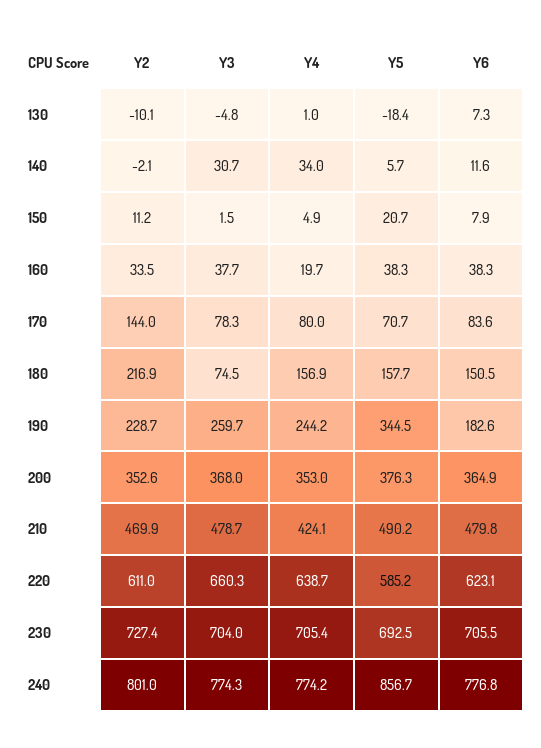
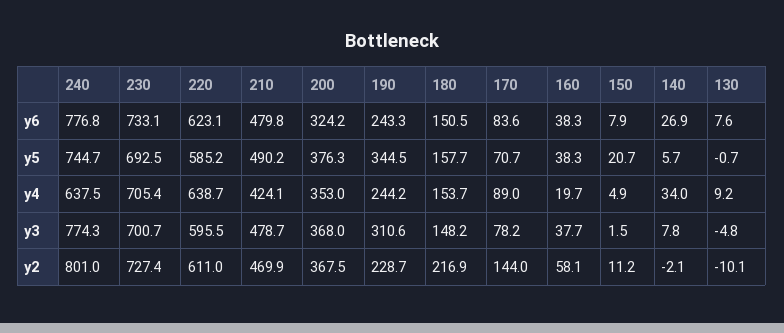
  {
    "Y2": {
      "130": -10.1,
      "140": -2.1,
      "150": 11.2,
-     "160": 33.5,
+     "160": 58.1,
      "170": 144,
      "180": 216.9,
      "190": 228.7,
-     "200": 352.6,
+     "200": 367.5,
      "210": 469.9,
      "220": 611,
      "230": 727.4,
      "240": 801
    },
    "Y3": {
      "130": -4.8,
-     "140": 30.7,
+     "140": 7.8,
      "150": 1.5,
      "160": 37.7,
-     "170": 78.3,
+     "170": 78.2,
-     "180": 74.5,
+     "180": 148.2,
-     "190": 259.7,
+     "190": 310.6,
      "200": 368,
      "210": 478.7,
-     "220": 660.3,
+     "220": 595.5,
-     "230": 704,
+     "230": 700.7,
      "240": 774.3
    },
    "Y4": {
-     "130": 1,
+     "130": 9.2,
      "140": 34,
      "150": 4.9,
      "160": 19.7,
-     "170": 80,
+     "170": 89,
-     "180": 156.9,
+     "180": 153.7,
      "190": 244.2,
      "200": 353,
      "210": 424.1,
      "220": 638.7,
      "230": 705.4,
-     "240": 774.2
+     "240": 637.5
    },
    "Y5": {
-     "130": -18.4,
+     "130": -0.7,
      "140": 5.7,
      "150": 20.7,
      "160": 38.3,
      "170": 70.7,
      "180": 157.7,
      "190": 344.5,
      "200": 376.3,
      "210": 490.2,
      "220": 585.2,
      "230": 692.5,
-     "240": 856.7
+     "240": 744.7
    },
    "Y6": {
-     "130": 7.3,
+     "130": 7.6,
-     "140": 11.6,
+     "140": 26.9,
      "150": 7.9,
      "160": 38.3,
      "170": 83.6,
      "180": 150.5,
-     "190": 182.6,
+     "190": 243.3,
-     "200": 364.9,
+     "200": 324.2,
      "210": 479.8,
      "220": 623.1,
-     "230": 705.5,
+     "230": 733.1,
      "240": 776.8
    }
  }

